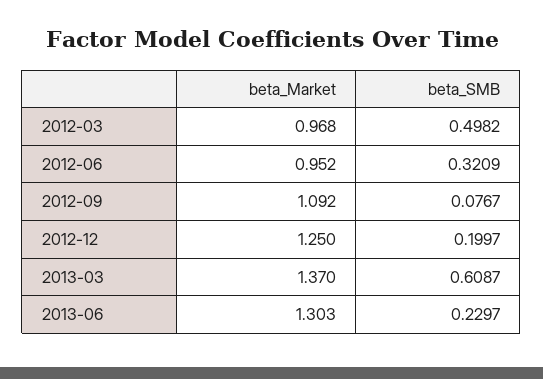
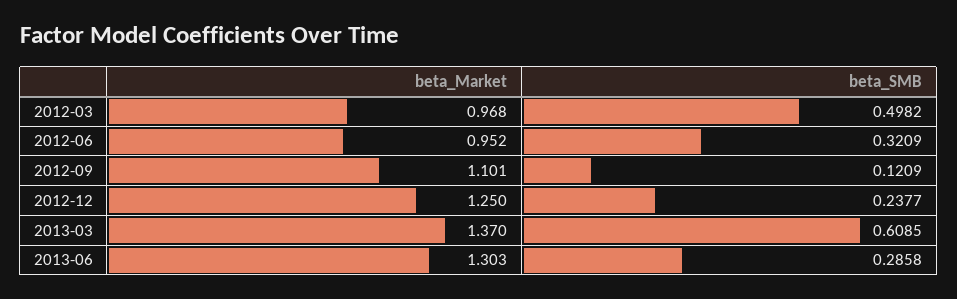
  {
    "beta_Market": {
      "2012-03": 0.968,
      "2012-06": 0.952,
-     "2012-09": 1.092,
+     "2012-09": 1.101,
      "2012-12": 1.25,
      "2013-03": 1.37,
      "2013-06": 1.303
    },
    "beta_SMB": {
      "2012-03": 0.4982,
      "2012-06": 0.3209,
-     "2012-09": 0.0767,
+     "2012-09": 0.1209,
-     "2012-12": 0.1997,
+     "2012-12": 0.2377,
-     "2013-03": 0.6087,
+     "2013-03": 0.6085,
-     "2013-06": 0.2297
+     "2013-06": 0.2858
    }
  }

